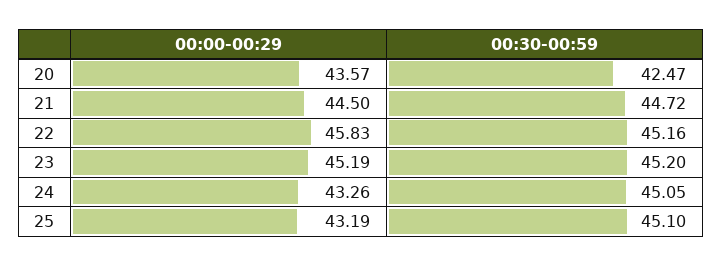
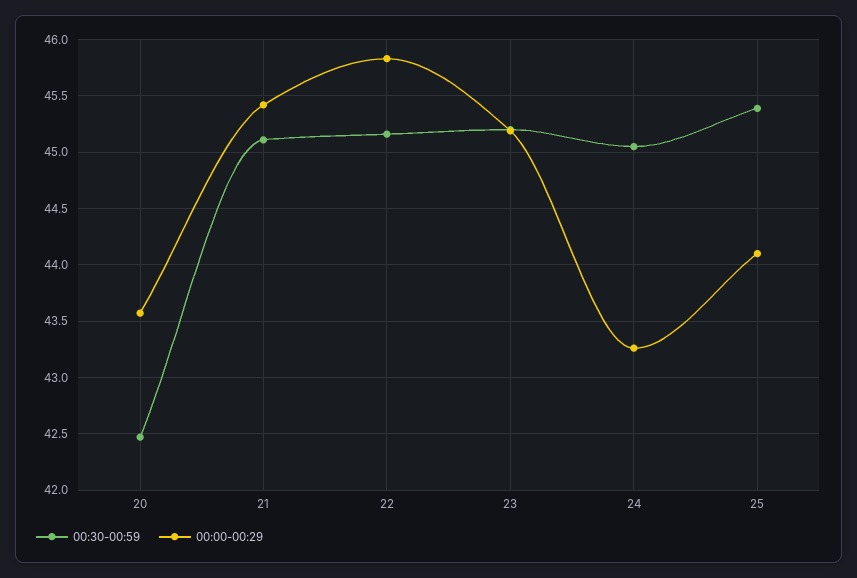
  {
    "00:00-00:29": {
      "20": 43.57,
-     "21": 44.5,
+     "21": 45.4,
      "22": 45.83,
      "23": 45.19,
      "24": 43.26,
-     "25": 43.19
+     "25": 44.1
    },
    "00:30-00:59": {
      "20": 42.47,
-     "21": 44.72,
+     "21": 45.1,
      "22": 45.16,
      "23": 45.2,
      "24": 45.05,
-     "25": 45.1
+     "25": 45.4
    }
  }

